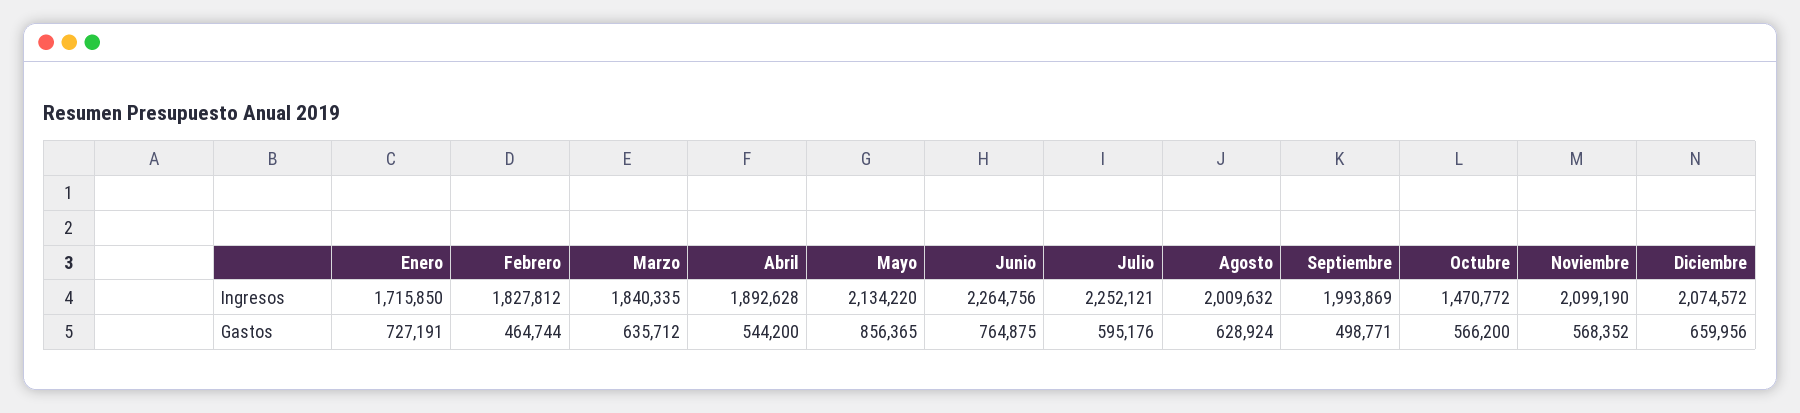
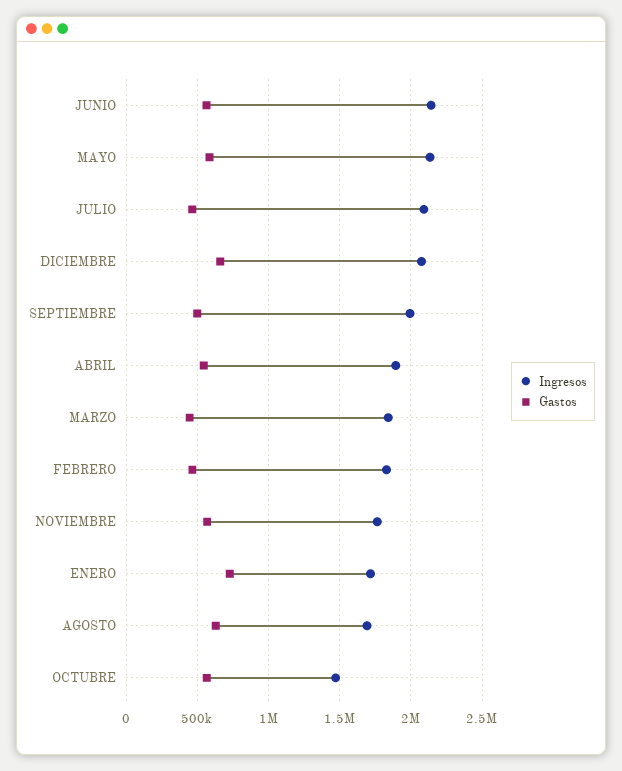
  {
    "Ingresos": {
      "Enero": 1715850,
      "Febrero": 1827812,
      "Marzo": 1840335,
      "Abril": 1892628,
      "Mayo": 2134220,
-     "Junio": 2264756,
+     "Junio": 2150000,
-     "Julio": 2252121,
+     "Julio": 2100000,
-     "Agosto": 2009632,
+     "Agosto": 1700000,
      "Septiembre": 1993869,
      "Octubre": 1470772,
-     "Noviembre": 2099190,
+     "Noviembre": 1750000,
      "Diciembre": 2074572
    },
    "Gastos": {
      "Enero": 727191,
      "Febrero": 464744,
-     "Marzo": 635712,
+     "Marzo": 450000,
      "Abril": 544200,
-     "Mayo": 856365,
+     "Mayo": 600000,
-     "Junio": 764875,
+     "Junio": 550000,
-     "Julio": 595176,
+     "Julio": 450000,
      "Agosto": 628924,
      "Septiembre": 498771,
      "Octubre": 566200,
      "Noviembre": 568352,
      "Diciembre": 659956
    }
  }

